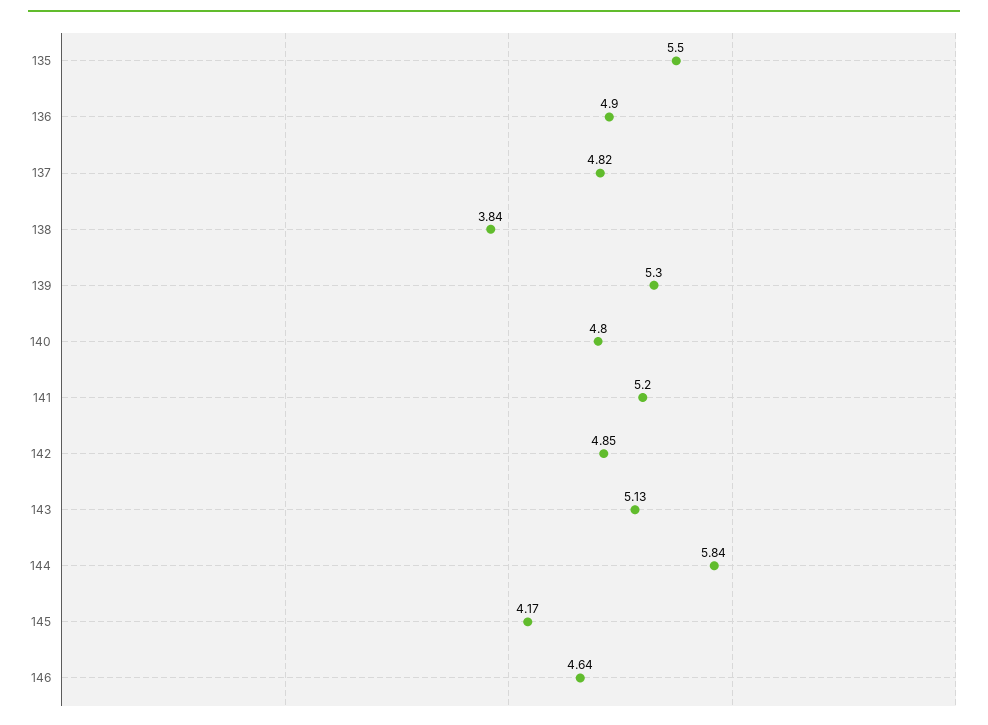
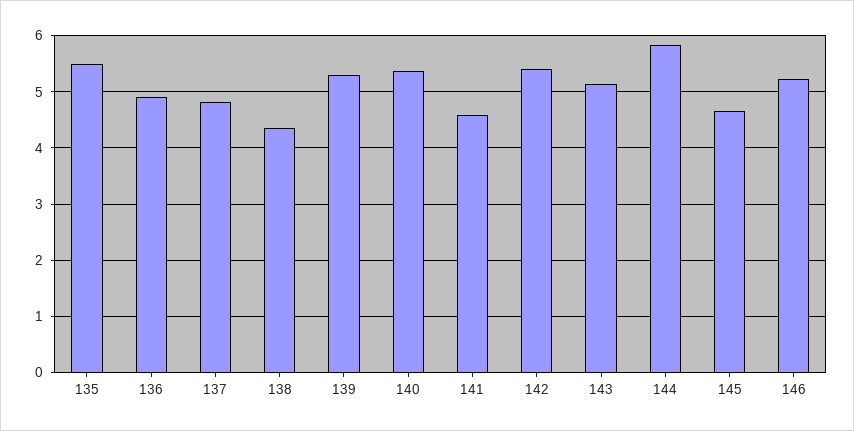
  {
    "135": 5.5,
    "136": 4.9,
    "137": 4.82,
-   "138": 3.84,
+   "138": 4.4,
    "139": 5.3,
-   "140": 4.8,
+   "140": 5.4,
-   "141": 5.2,
+   "141": 4.6,
-   "142": 4.85,
+   "142": 5.4,
    "143": 5.13,
    "144": 5.84,
-   "145": 4.17,
+   "145": 4.6,
-   "146": 4.64
+   "146": 5.2
  }

